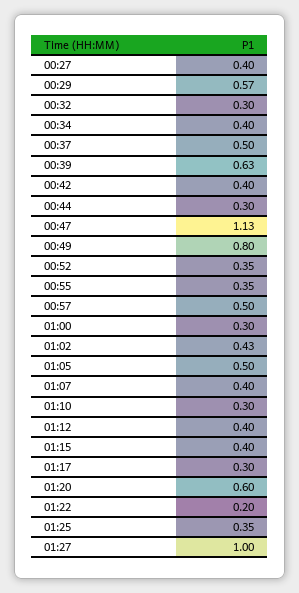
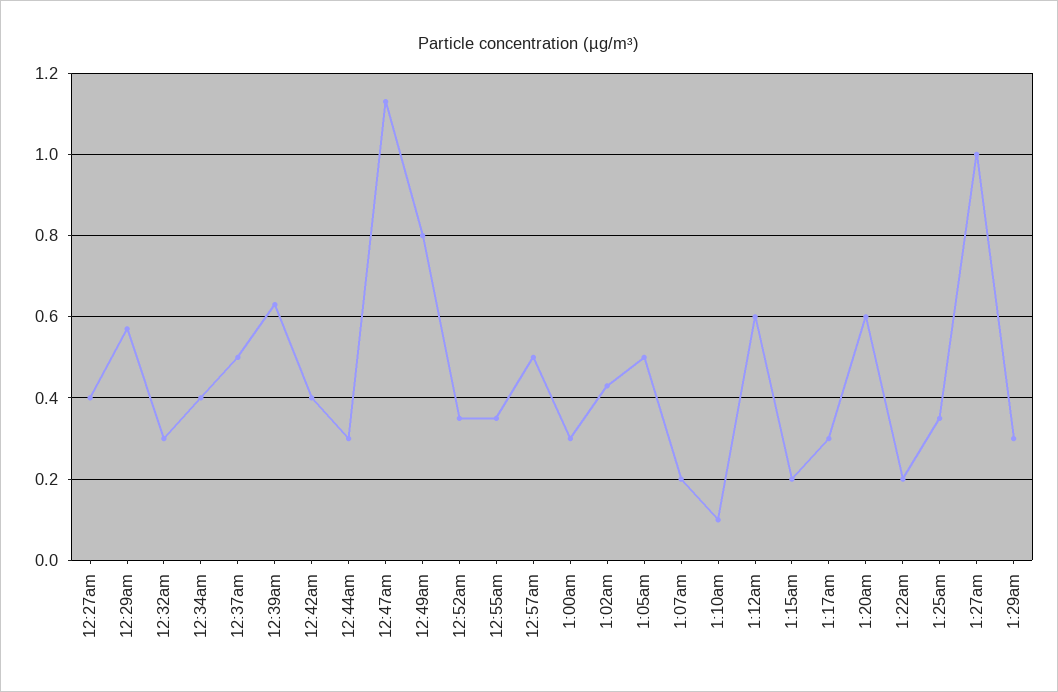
  {
    "00:27": 0.4,
    "00:29": 0.57,
    "00:32": 0.3,
    "00:34": 0.4,
    "00:37": 0.5,
    "00:39": 0.63,
    "00:42": 0.4,
    "00:44": 0.3,
    "00:47": 1.13,
    "00:49": 0.8,
    "00:52": 0.35,
    "00:55": 0.35,
    "00:57": 0.5,
    "01:00": 0.3,
    "01:02": 0.43,
    "01:05": 0.5,
-   "01:07": 0.4,
+   "01:07": 0.2,
-   "01:10": 0.3,
+   "01:10": 0.1,
-   "01:12": 0.4,
+   "01:12": 0.6,
-   "01:15": 0.4,
+   "01:15": 0.2,
    "01:17": 0.3,
    "01:20": 0.6,
    "01:22": 0.2,
    "01:25": 0.35,
-   "01:27": 1
+   "01:27": 1,
+   "1:29am": 0.3
  }

